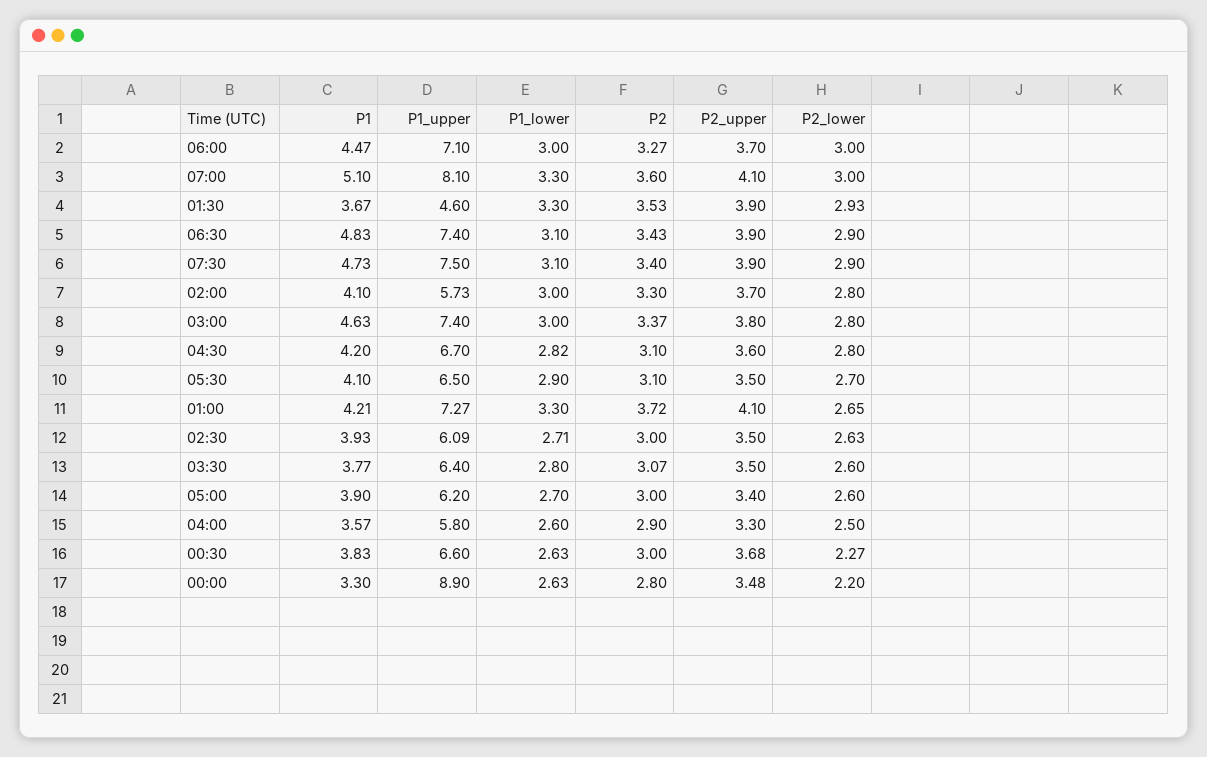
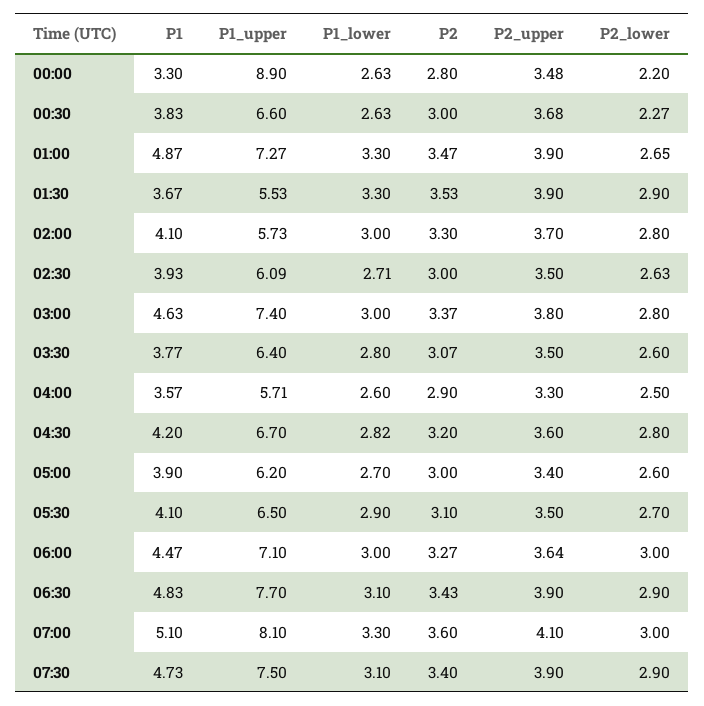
  {
    "P1": {
      "06:00": 4.47,
      "07:00": 5.1,
      "01:30": 3.67,
      "06:30": 4.83,
      "07:30": 4.73,
      "02:00": 4.1,
      "03:00": 4.63,
      "04:30": 4.2,
      "05:30": 4.1,
-     "01:00": 4.21,
+     "01:00": 4.87,
      "02:30": 3.93,
      "03:30": 3.77,
      "05:00": 3.9,
      "04:00": 3.57,
      "00:30": 3.83,
      "00:00": 3.3
    },
    "P1_upper": {
      "06:00": 7.1,
      "07:00": 8.1,
-     "01:30": 4.6,
+     "01:30": 5.53,
-     "06:30": 7.4,
+     "06:30": 7.7,
      "07:30": 7.5,
      "02:00": 5.73,
      "03:00": 7.4,
      "04:30": 6.7,
      "05:30": 6.5,
      "01:00": 7.27,
      "02:30": 6.09,
      "03:30": 6.4,
      "05:00": 6.2,
-     "04:00": 5.8,
+     "04:00": 5.71,
      "00:30": 6.6,
      "00:00": 8.9
    },
    "P1_lower": {
      "06:00": 3,
      "07:00": 3.3,
      "01:30": 3.3,
      "06:30": 3.1,
      "07:30": 3.1,
      "02:00": 3,
      "03:00": 3,
      "04:30": 2.82,
      "05:30": 2.9,
      "01:00": 3.3,
      "02:30": 2.71,
      "03:30": 2.8,
      "05:00": 2.7,
      "04:00": 2.6,
      "00:30": 2.63,
      "00:00": 2.63
    },
    "P2": {
      "06:00": 3.27,
      "07:00": 3.6,
      "01:30": 3.53,
      "06:30": 3.43,
      "07:30": 3.4,
      "02:00": 3.3,
      "03:00": 3.37,
-     "04:30": 3.1,
+     "04:30": 3.2,
      "05:30": 3.1,
-     "01:00": 3.72,
+     "01:00": 3.47,
      "02:30": 3,
      "03:30": 3.07,
      "05:00": 3,
      "04:00": 2.9,
      "00:30": 3,
      "00:00": 2.8
    },
    "P2_upper": {
-     "06:00": 3.7,
+     "06:00": 3.64,
      "07:00": 4.1,
      "01:30": 3.9,
      "06:30": 3.9,
      "07:30": 3.9,
      "02:00": 3.7,
      "03:00": 3.8,
      "04:30": 3.6,
      "05:30": 3.5,
-     "01:00": 4.1,
+     "01:00": 3.9,
      "02:30": 3.5,
      "03:30": 3.5,
      "05:00": 3.4,
      "04:00": 3.3,
      "00:30": 3.68,
      "00:00": 3.48
    },
    "P2_lower": {
      "06:00": 3,
      "07:00": 3,
-     "01:30": 2.93,
+     "01:30": 2.9,
      "06:30": 2.9,
      "07:30": 2.9,
      "02:00": 2.8,
      "03:00": 2.8,
      "04:30": 2.8,
      "05:30": 2.7,
      "01:00": 2.65,
      "02:30": 2.63,
      "03:30": 2.6,
      "05:00": 2.6,
      "04:00": 2.5,
      "00:30": 2.27,
      "00:00": 2.2
    }
  }

